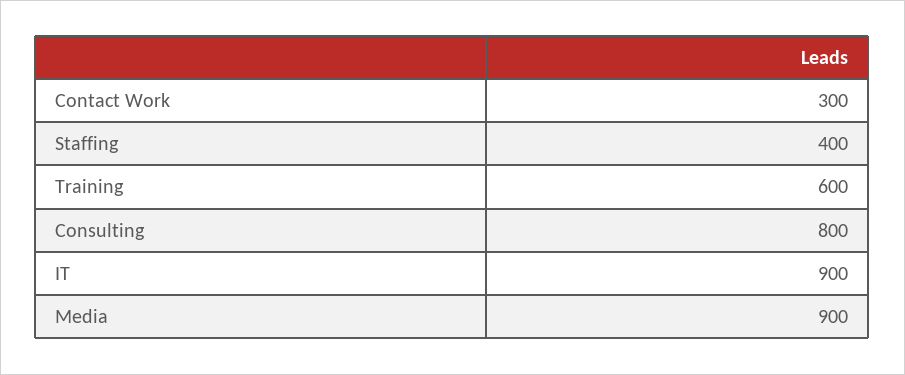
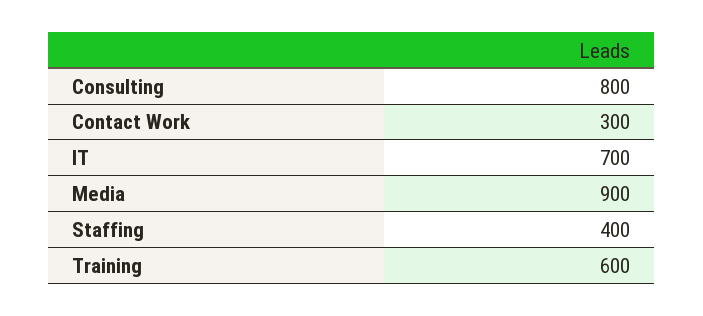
  {
    "Contact Work": 300,
    "Staffing": 400,
    "Training": 600,
    "Consulting": 800,
-   "IT": 900,
+   "IT": 700,
    "Media": 900
  }

